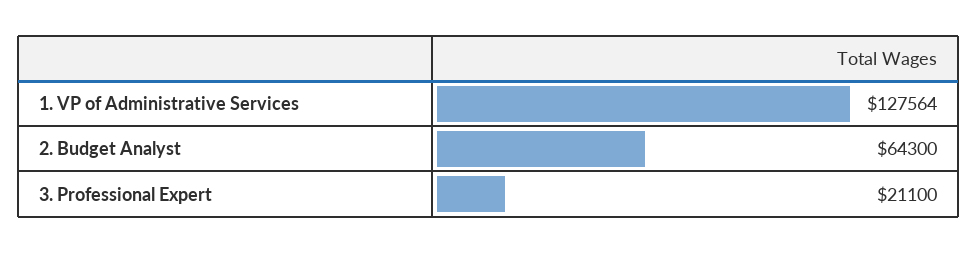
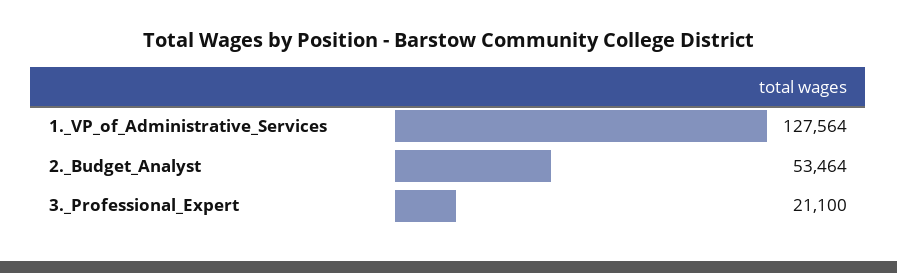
  {
    "1. VP of Administrative Services": 127564,
-   "2. Budget Analyst": 64300,
+   "2. Budget Analyst": 53464,
    "3. Professional Expert": 21100
  }

